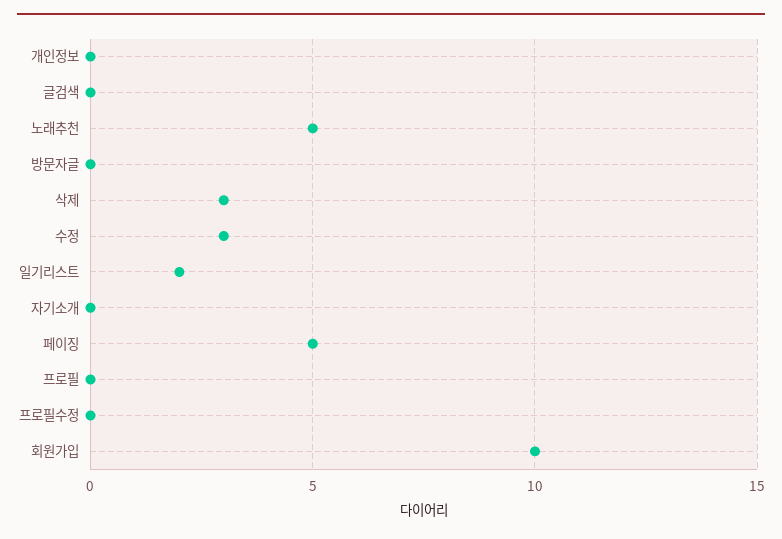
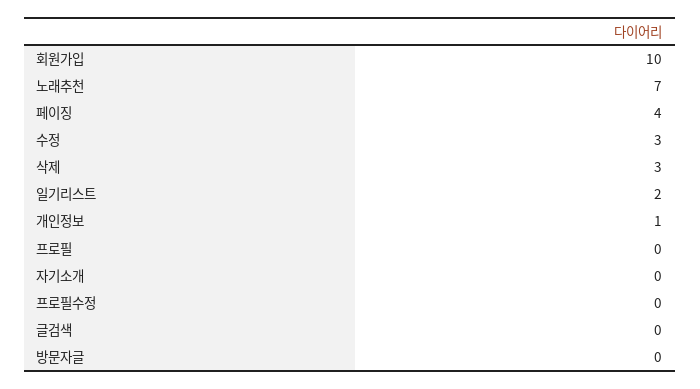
  {
-   "개인정보": 0,
+   "개인정보": 1,
    "글검색": 0,
-   "노래추천": 5,
+   "노래추천": 7,
    "방문자글": 0,
    "삭제": 3,
    "수정": 3,
    "일기리스트": 2,
    "자기소개": 0,
-   "페이징": 5,
+   "페이징": 4,
    "프로필": 0,
    "프로필수정": 0,
    "회원가입": 10
  }

